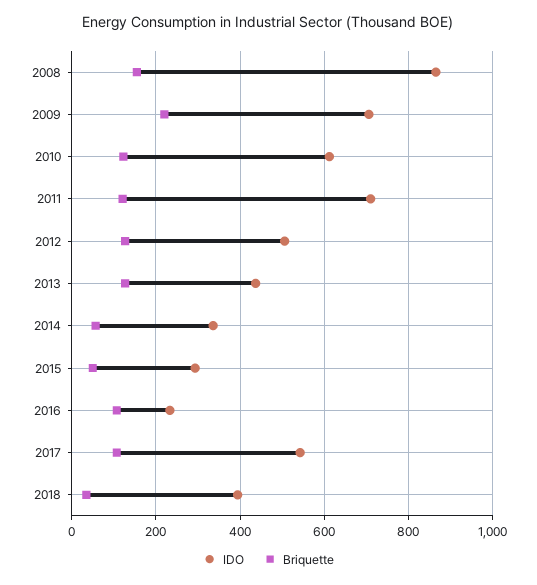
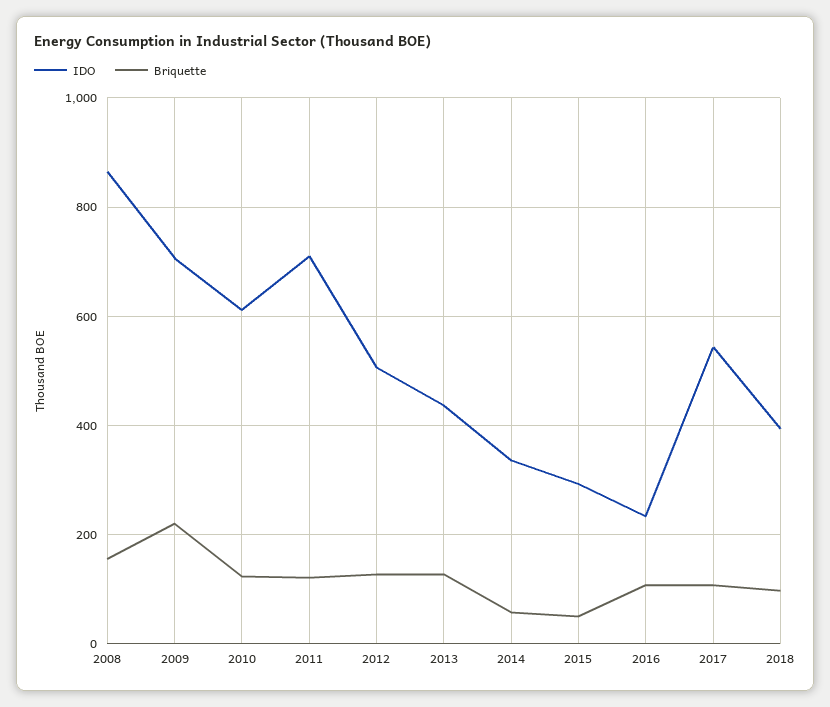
  {
    "IDO": {
      "2008": 860,
      "2009": 700,
      "2010": 620,
      "2011": 720,
      "2012": 500,
      "2013": 440,
      "2014": 340,
      "2015": 300,
      "2016": 240,
      "2017": 540,
      "2018": 400
    },
    "Briquette": {
      "2008": 160,
      "2009": 220,
      "2010": 120,
      "2011": 120,
      "2012": 120,
      "2013": 120,
      "2014": 60,
      "2015": 60,
      "2016": 100,
      "2017": 100,
-     "2018": 40
+     "2018": 100
    }
  }

